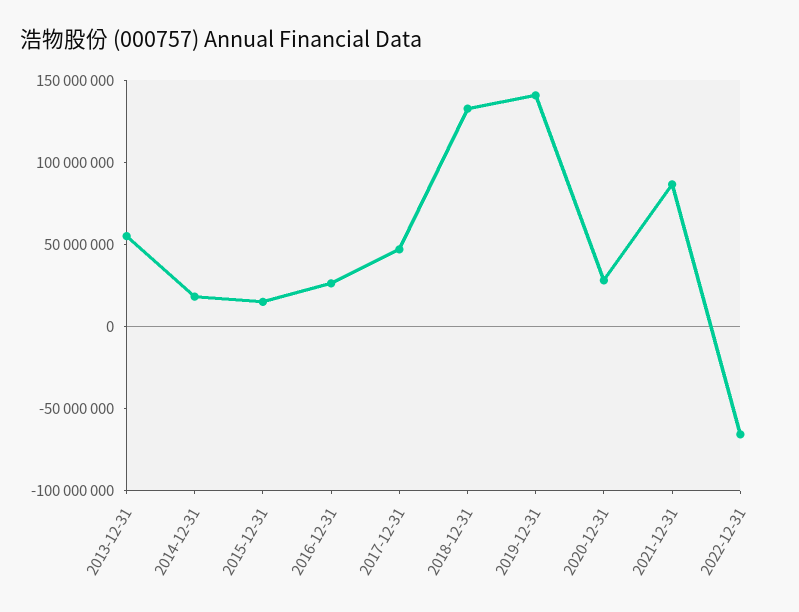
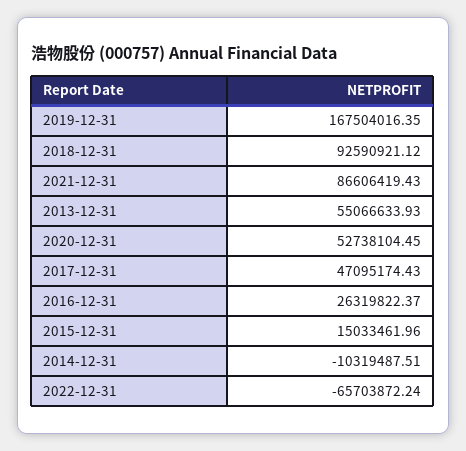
  {
    "2013-12-31": 55066633.93,
-   "2014-12-31": 20000000,
+   "2014-12-31": -10319487.51,
    "2015-12-31": 15033461.96,
    "2016-12-31": 26319822.37,
    "2017-12-31": 47095174.43,
-   "2018-12-31": 130000000,
+   "2018-12-31": 92590921.12,
-   "2019-12-31": 140000000,
+   "2019-12-31": 167504016.35,
-   "2020-12-31": 30000000,
+   "2020-12-31": 52738104.45,
    "2021-12-31": 86606419.43,
    "2022-12-31": -65703872.24
  }

